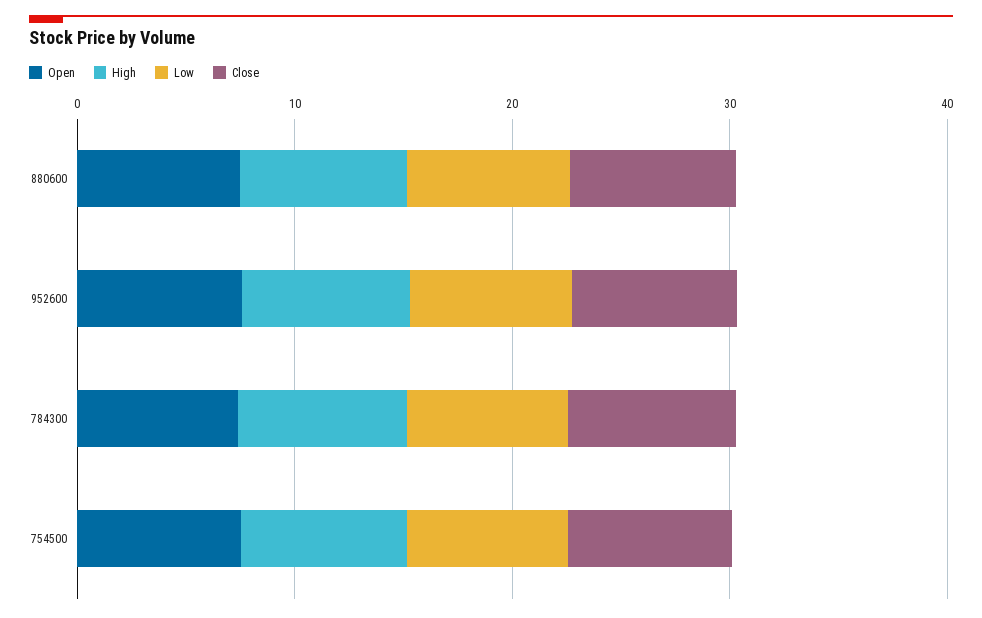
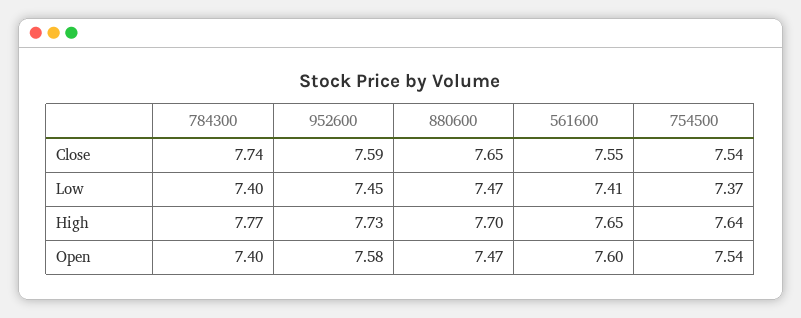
  {
    "Open": {
      "880600": 7.47,
      "952600": 7.58,
      "784300": 7.4,
-     "754500": 7.54
+     "754500": 7.54,
+     "561600": 7.6
    },
    "High": {
      "880600": 7.7,
      "952600": 7.73,
      "784300": 7.77,
-     "754500": 7.64
+     "754500": 7.64,
+     "561600": 7.65
    },
    "Low": {
      "880600": 7.47,
      "952600": 7.45,
      "784300": 7.4,
-     "754500": 7.37
+     "754500": 7.37,
+     "561600": 7.41
    },
    "Close": {
      "880600": 7.65,
      "952600": 7.59,
      "784300": 7.74,
-     "754500": 7.54
+     "754500": 7.54,
+     "561600": 7.55
    }
  }

